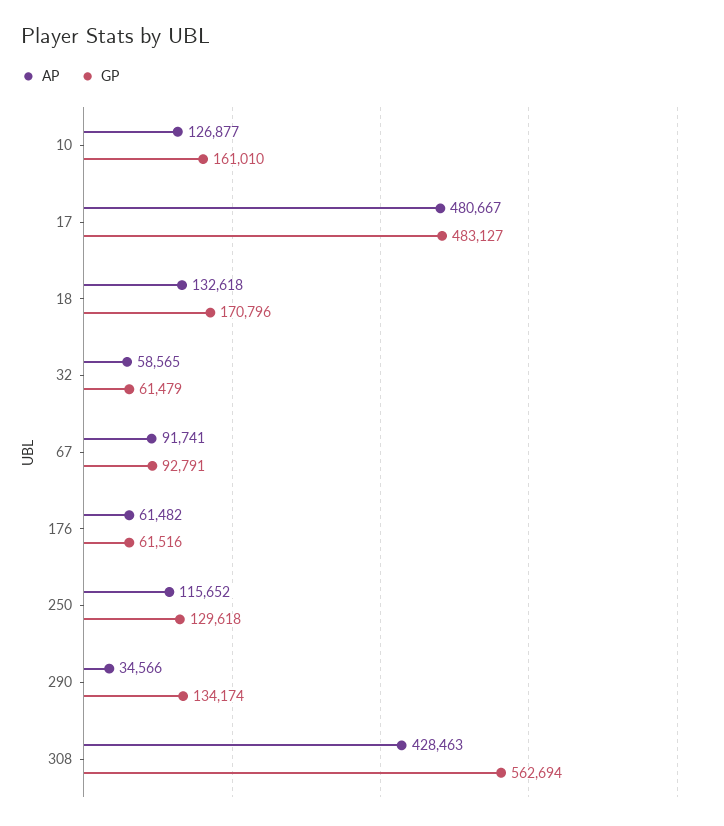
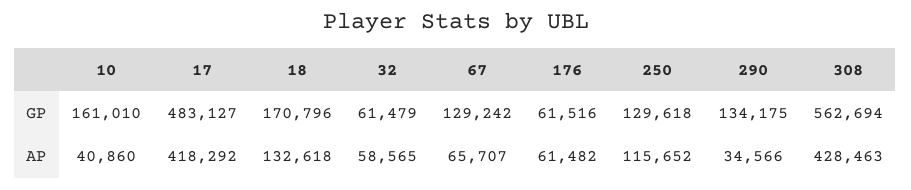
  {
    "AP": {
-     "10": 126877,
+     "10": 40860,
-     "17": 480667,
+     "17": 418292,
      "18": 132618,
      "32": 58565,
-     "67": 91741,
+     "67": 65707,
      "176": 61482,
      "250": 115652,
      "290": 34566,
      "308": 428463
    },
    "GP": {
      "10": 161010,
      "17": 483127,
      "18": 170796,
      "32": 61479,
-     "67": 92791,
+     "67": 129242,
      "176": 61516,
      "250": 129618,
-     "290": 134174,
+     "290": 134175,
      "308": 562694
    }
  }

